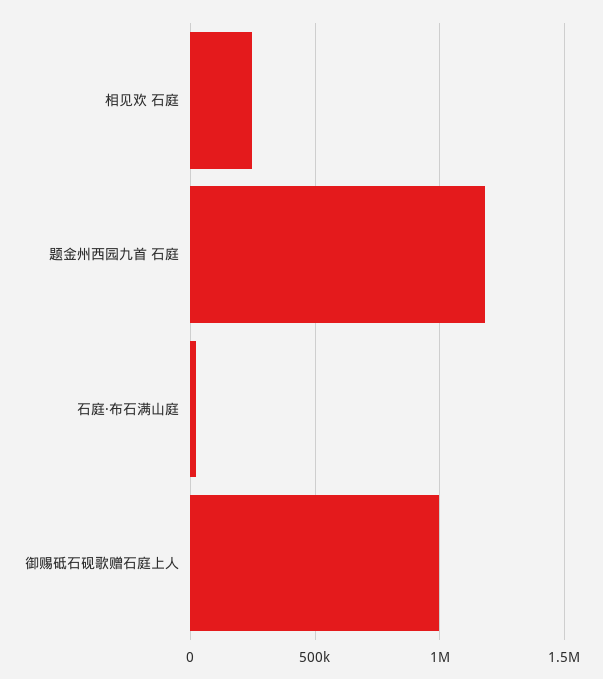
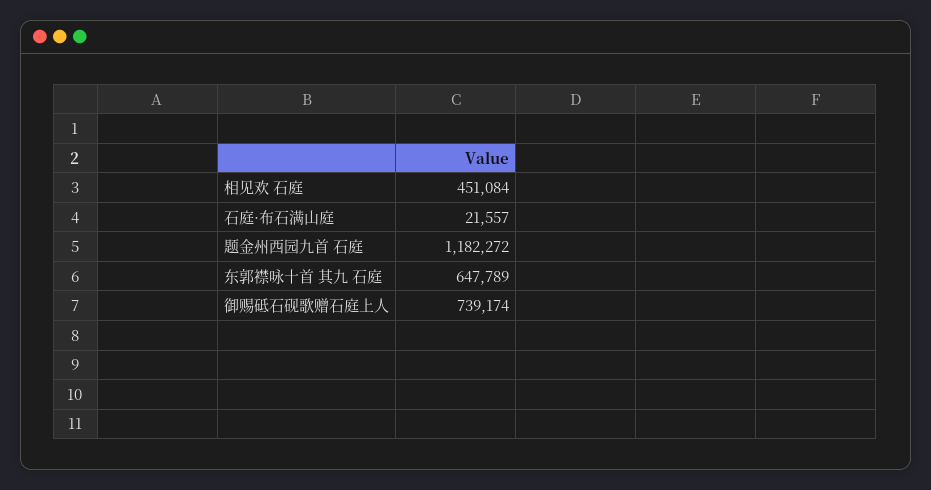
  {
-   "相见欢 石庭": 250000,
+   "相见欢 石庭": 451084,
    "题金州西园九首 石庭": 1182272,
    "石庭·布石满山庭": 21557,
-   "御赐砥石砚歌赠石庭上人": 1000000
+   "御赐砥石砚歌赠石庭上人": 739174,
+   "东郭襟咏十首 其九 石庭": 647789
  }

